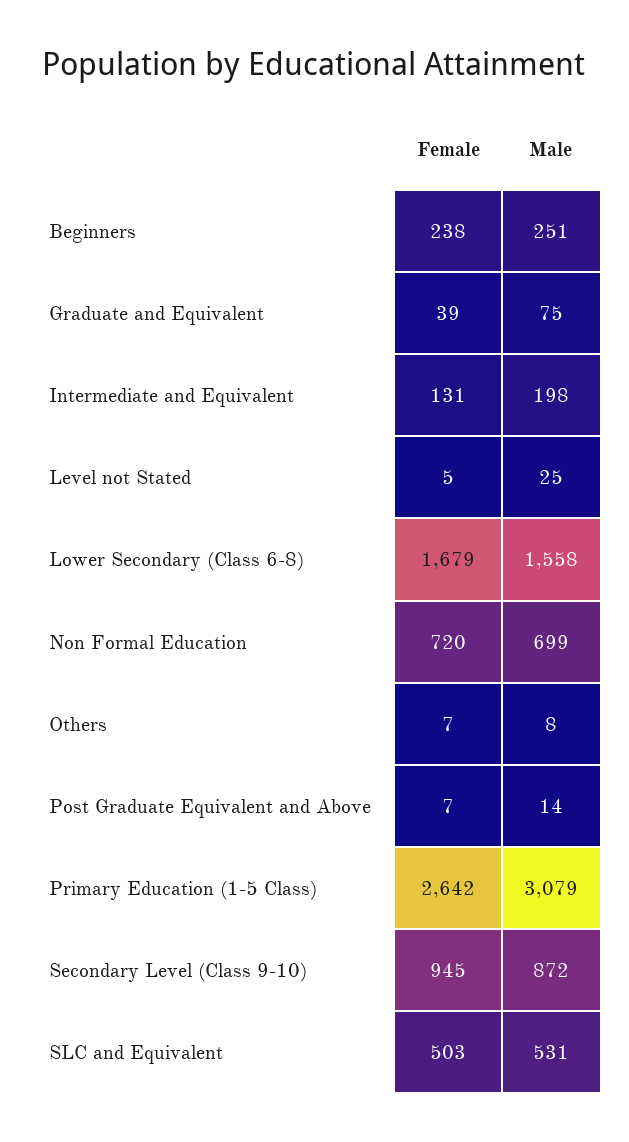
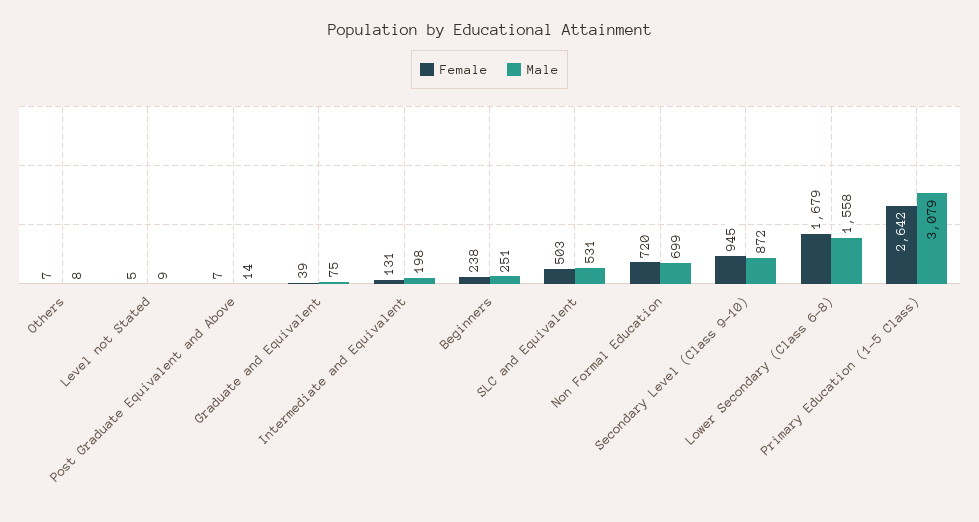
  {
    "Female": {
      "Beginners": 238,
      "Graduate and Equivalent": 39,
      "Intermediate and Equivalent": 131,
      "Level not Stated": 5,
      "Lower Secondary (Class 6-8)": 1679,
      "Non Formal Education": 720,
      "Others": 7,
      "Post Graduate Equivalent and Above": 7,
      "Primary Education (1-5 Class)": 2642,
      "Secondary Level (Class 9-10)": 945,
      "SLC and Equivalent": 503
    },
    "Male": {
      "Beginners": 251,
      "Graduate and Equivalent": 75,
      "Intermediate and Equivalent": 198,
-     "Level not Stated": 25,
+     "Level not Stated": 9,
      "Lower Secondary (Class 6-8)": 1558,
      "Non Formal Education": 699,
      "Others": 8,
      "Post Graduate Equivalent and Above": 14,
      "Primary Education (1-5 Class)": 3079,
      "Secondary Level (Class 9-10)": 872,
      "SLC and Equivalent": 531
    }
  }

